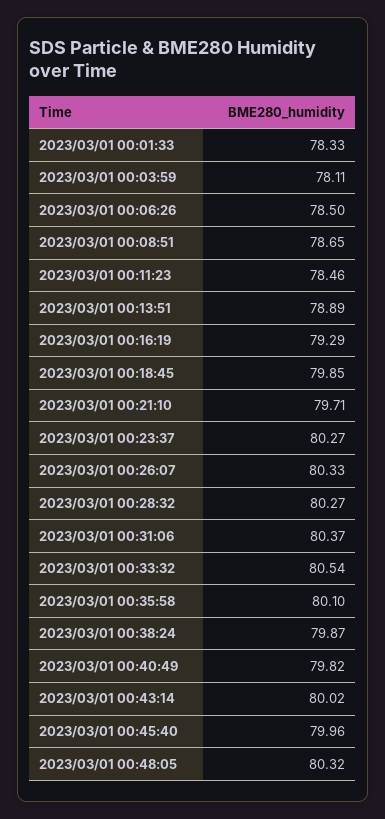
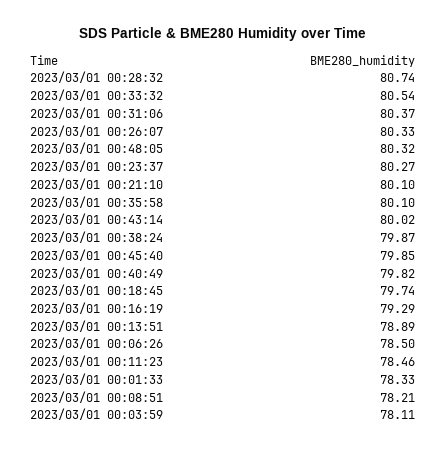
  {
    "2023/03/01 00:01:33": 78.33,
    "2023/03/01 00:03:59": 78.11,
    "2023/03/01 00:06:26": 78.5,
-   "2023/03/01 00:08:51": 78.65,
+   "2023/03/01 00:08:51": 78.21,
    "2023/03/01 00:11:23": 78.46,
    "2023/03/01 00:13:51": 78.89,
    "2023/03/01 00:16:19": 79.29,
-   "2023/03/01 00:18:45": 79.85,
+   "2023/03/01 00:18:45": 79.74,
-   "2023/03/01 00:21:10": 79.71,
+   "2023/03/01 00:21:10": 80.1,
    "2023/03/01 00:23:37": 80.27,
    "2023/03/01 00:26:07": 80.33,
-   "2023/03/01 00:28:32": 80.27,
+   "2023/03/01 00:28:32": 80.74,
    "2023/03/01 00:31:06": 80.37,
    "2023/03/01 00:33:32": 80.54,
    "2023/03/01 00:35:58": 80.1,
    "2023/03/01 00:38:24": 79.87,
    "2023/03/01 00:40:49": 79.82,
    "2023/03/01 00:43:14": 80.02,
-   "2023/03/01 00:45:40": 79.96,
+   "2023/03/01 00:45:40": 79.85,
    "2023/03/01 00:48:05": 80.32
  }

